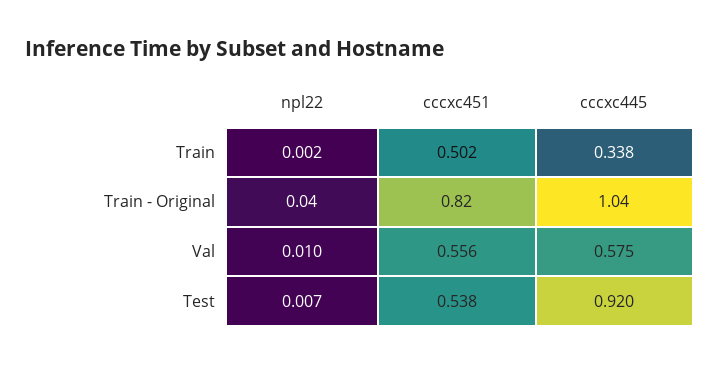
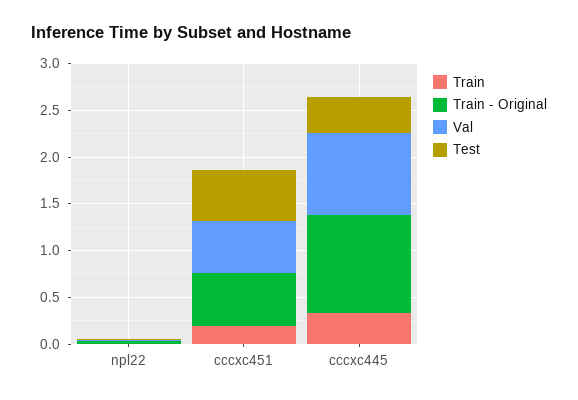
  {
    "Train": {
      "npl22": 0.002,
-     "cccxc451": 0.502,
+     "cccxc451": 0.2,
      "cccxc445": 0.338
    },
    "Train - Original": {
      "npl22": 0.04,
-     "cccxc451": 0.82,
+     "cccxc451": 0.6,
      "cccxc445": 1.04
    },
    "Val": {
      "npl22": 0.01,
      "cccxc451": 0.556,
-     "cccxc445": 0.575
+     "cccxc445": 0.9
    },
    "Test": {
      "npl22": 0.007,
      "cccxc451": 0.538,
-     "cccxc445": 0.92
+     "cccxc445": 0.4
    }
  }

